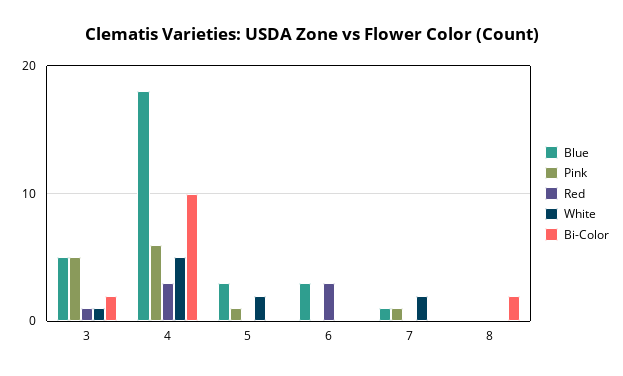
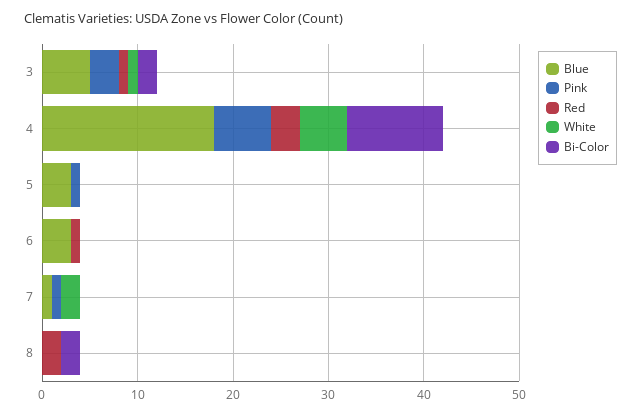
  {
    "Blue": {
      "3": 5,
      "4": 18,
      "5": 3,
      "6": 3,
      "7": 1,
      "8": 0
    },
    "Pink": {
-     "3": 5,
+     "3": 3,
      "4": 6,
      "5": 1,
      "6": 0,
      "7": 1,
      "8": 0
    },
    "Red": {
      "3": 1,
      "4": 3,
      "5": 0,
-     "6": 3,
+     "6": 1,
      "7": 0,
-     "8": 0
+     "8": 2
    },
    "White": {
      "3": 1,
      "4": 5,
-     "5": 2,
+     "5": 0,
      "6": 0,
      "7": 2,
      "8": 0
    },
    "Bi-Color": {
      "3": 2,
      "4": 10,
      "5": 0,
      "6": 0,
      "7": 0,
      "8": 2
    }
  }

